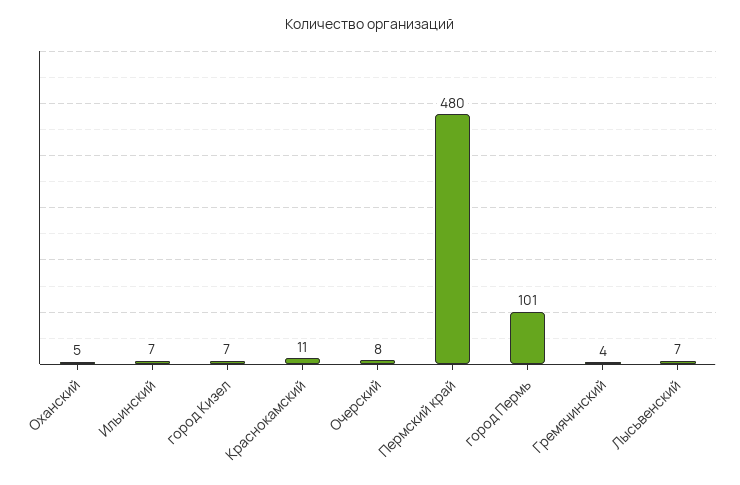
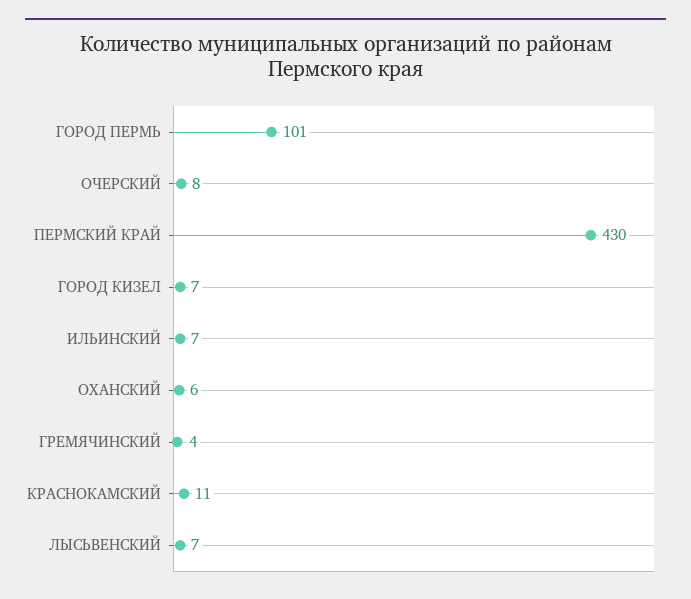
  {
-   "Оханский": 5,
+   "Оханский": 6,
    "Ильинский": 7,
    "город Кизел": 7,
    "Краснокамский": 11,
    "Очерский": 8,
-   "Пермский край": 480,
+   "Пермский край": 430,
    "город Пермь": 101,
    "Гремячинский": 4,
    "Лысьвенский": 7
  }

